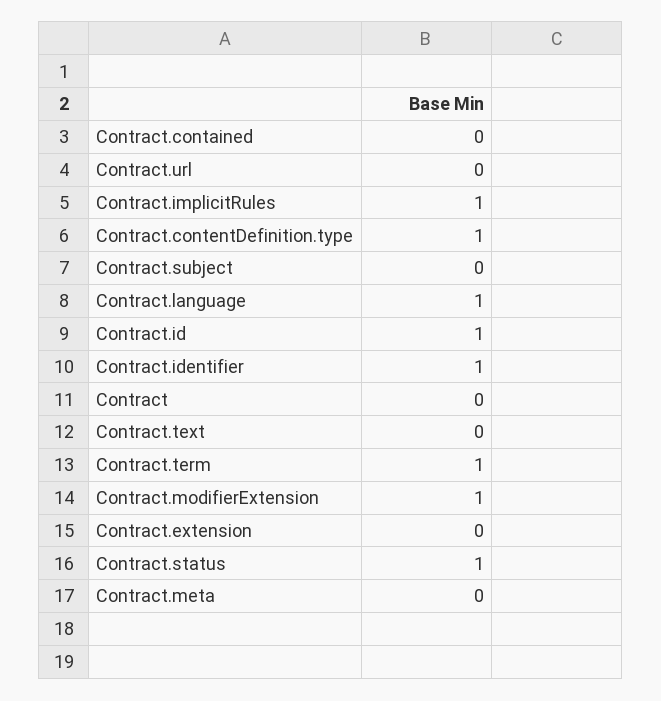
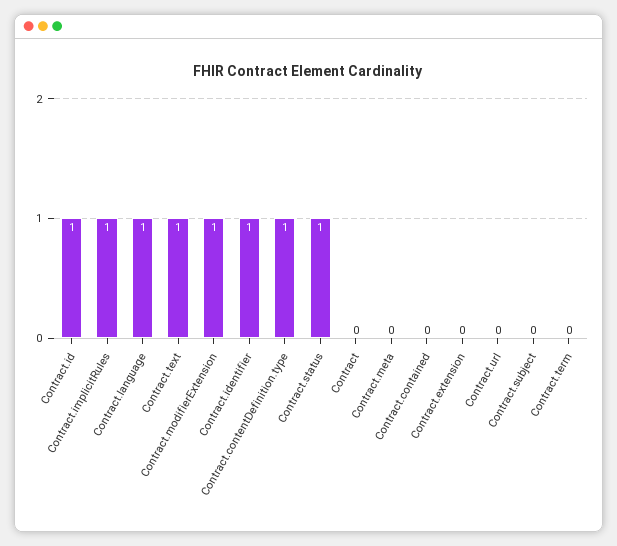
  {
    "Contract.contained": 0,
    "Contract.url": 0,
    "Contract.implicitRules": 1,
    "Contract.contentDefinition.type": 1,
    "Contract.subject": 0,
    "Contract.language": 1,
    "Contract.id": 1,
    "Contract.identifier": 1,
    "Contract": 0,
-   "Contract.text": 0,
+   "Contract.text": 1,
-   "Contract.term": 1,
+   "Contract.term": 0,
    "Contract.modifierExtension": 1,
    "Contract.extension": 0,
    "Contract.status": 1,
    "Contract.meta": 0
  }

